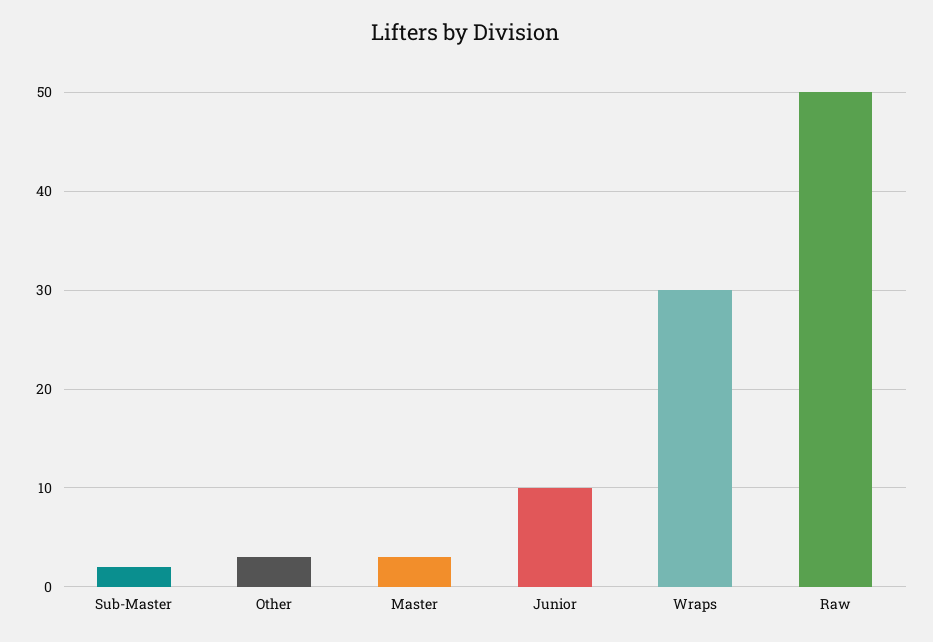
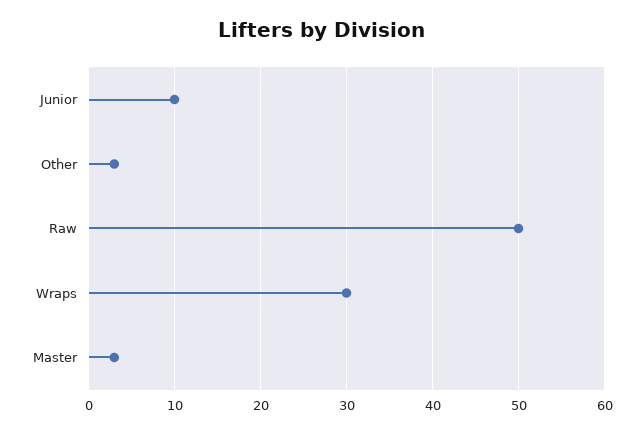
  {
-   "Sub-Master": 2,
    "Other": 3,
    "Master": 3,
    "Junior": 10,
    "Wraps": 30,
    "Raw": 50
  }

